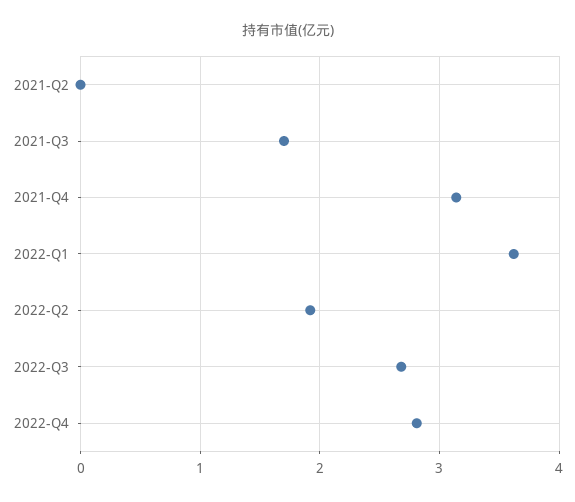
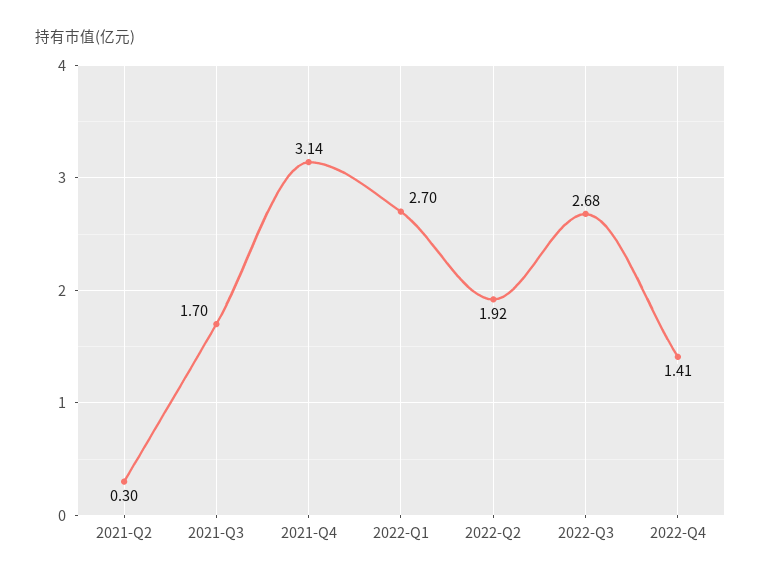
  {
-   "2021-Q2": 0,
+   "2021-Q2": 0.3,
    "2021-Q3": 1.7,
    "2021-Q4": 3.14,
-   "2022-Q1": 3.6,
+   "2022-Q1": 2.7,
    "2022-Q2": 1.92,
    "2022-Q3": 2.68,
-   "2022-Q4": 2.8
+   "2022-Q4": 1.41
  }

